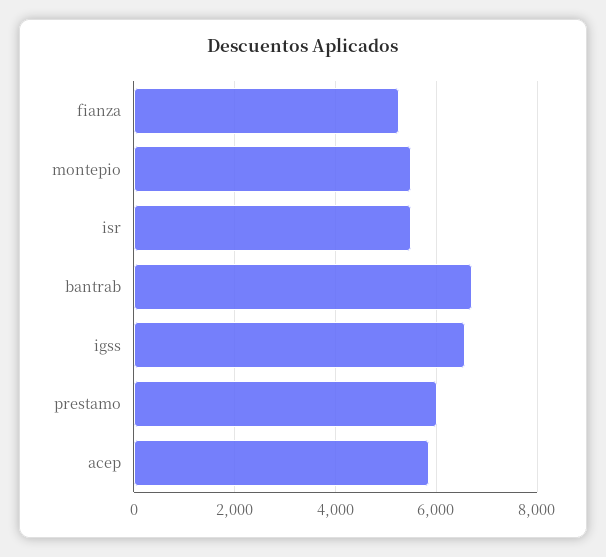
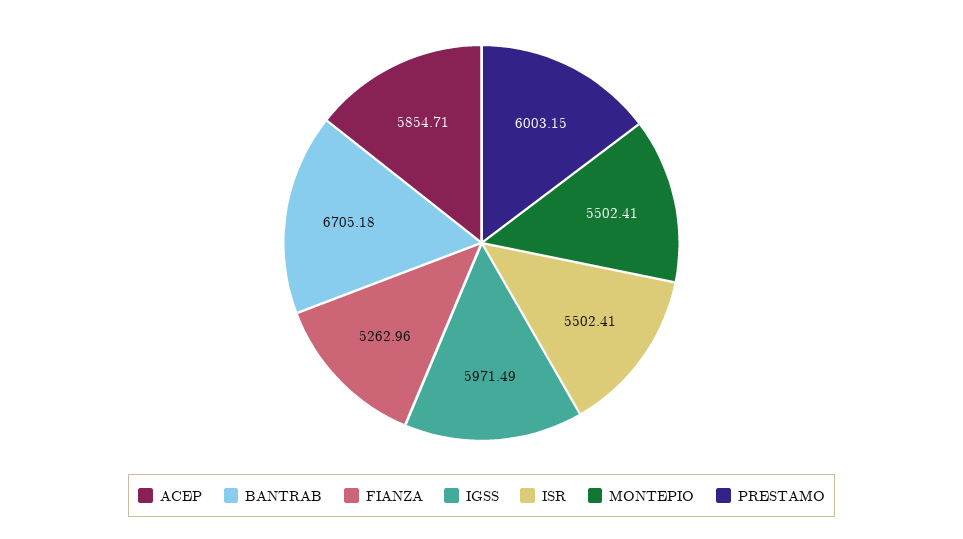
  {
    "fianza": 5262.96,
    "montepio": 5502.41,
    "isr": 5502.41,
    "bantrab": 6705.18,
-   "igss": 6600,
+   "igss": 5971.49,
    "prestamo": 6003.15,
    "acep": 5854.71
  }

